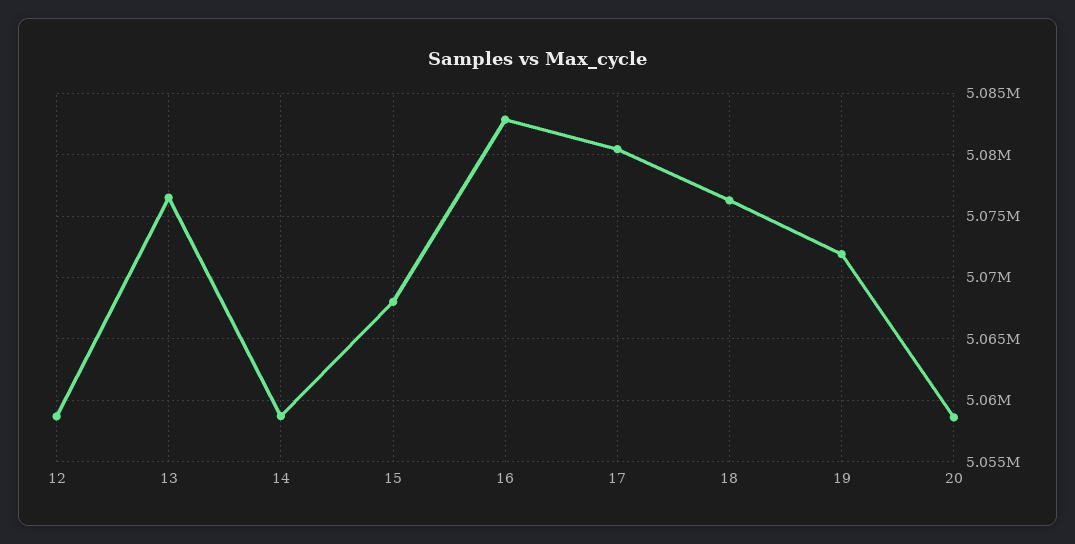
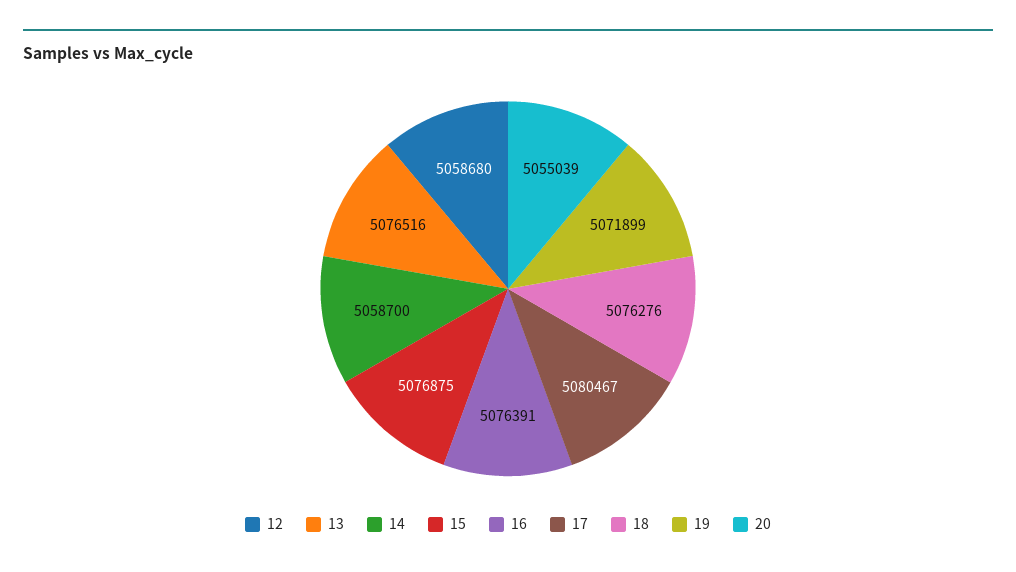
  {
    "12": 5058680,
    "13": 5076516,
    "14": 5058700,
-   "15": 5068000,
+   "15": 5076875,
-   "16": 5083000,
+   "16": 5076391,
    "17": 5080467,
    "18": 5076276,
    "19": 5071899,
-   "20": 5058500
+   "20": 5055039
  }

